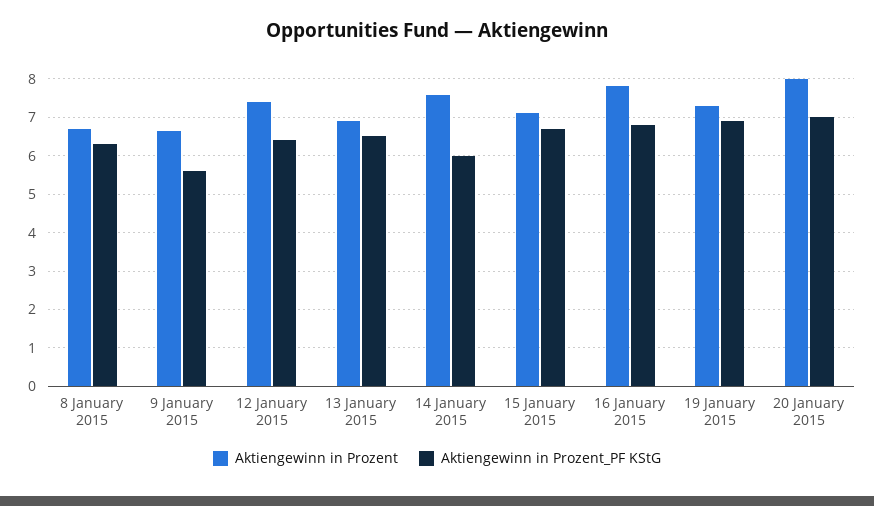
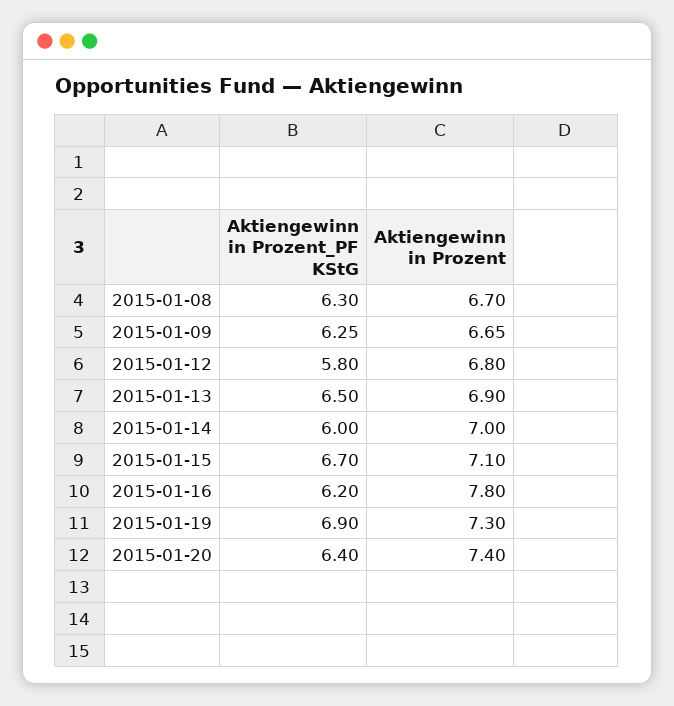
  {
    "Aktiengewinn in Prozent": {
      "8 January 2015": 6.7,
      "9 January 2015": 6.65,
-     "12 January 2015": 7.4,
+     "12 January 2015": 6.8,
      "13 January 2015": 6.9,
-     "14 January 2015": 7.6,
+     "14 January 2015": 7,
      "15 January 2015": 7.1,
      "16 January 2015": 7.8,
      "19 January 2015": 7.3,
-     "20 January 2015": 8
+     "20 January 2015": 7.4
    },
    "Aktiengewinn in Prozent_PF KStG": {
      "8 January 2015": 6.3,
-     "9 January 2015": 5.6,
+     "9 January 2015": 6.25,
-     "12 January 2015": 6.4,
+     "12 January 2015": 5.8,
      "13 January 2015": 6.5,
      "14 January 2015": 6,
      "15 January 2015": 6.7,
-     "16 January 2015": 6.8,
+     "16 January 2015": 6.2,
      "19 January 2015": 6.9,
-     "20 January 2015": 7
+     "20 January 2015": 6.4
    }
  }

